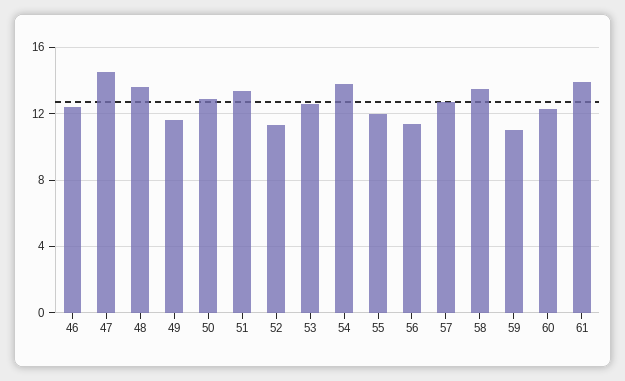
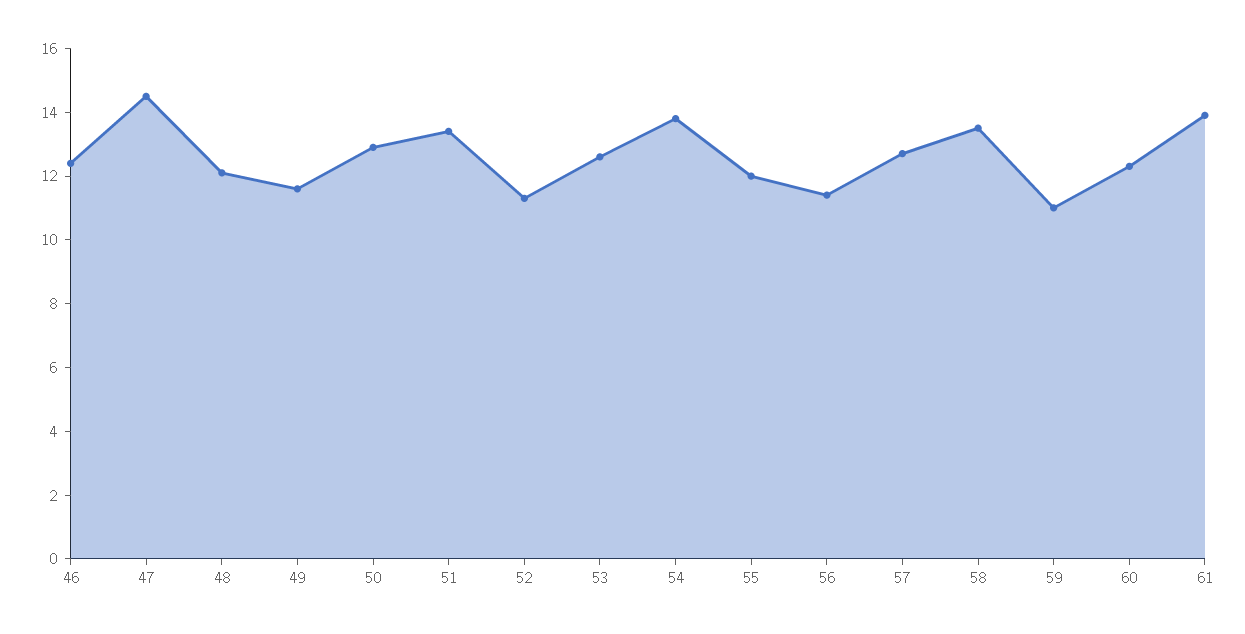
  {
    "46": 12.5,
    "47": 14.5,
-   "48": 13.5,
+   "48": 12,
    "49": 11.5,
    "50": 13,
    "51": 13.5,
    "52": 11.5,
    "53": 12.5,
    "54": 14,
    "55": 12,
    "56": 11.5,
    "57": 12.5,
    "58": 13.5,
    "59": 11,
    "60": 12.5,
    "61": 14
  }

